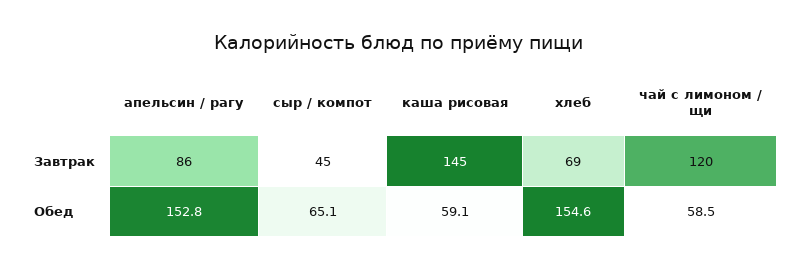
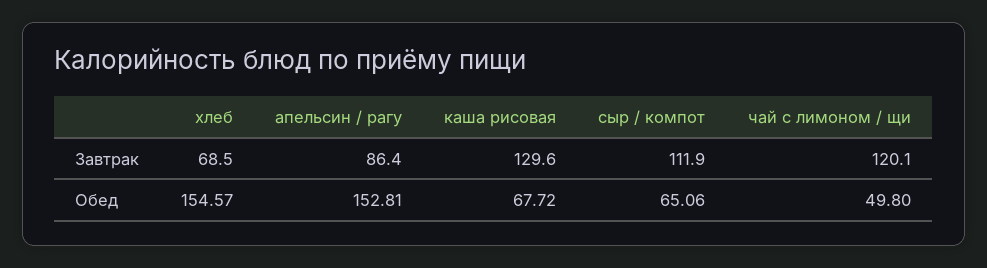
  {
    "апельсин / рагу": {
      "Завтрак": 86.4,
      "Обед": 152.81
    },
    "сыр / компот": {
-     "Завтрак": 45,
+     "Завтрак": 111.9,
      "Обед": 65.06
    },
    "каша рисовая": {
-     "Завтрак": 145,
+     "Завтрак": 129.6,
-     "Обед": 59.1
+     "Обед": 67.72
    },
    "хлеб": {
      "Завтрак": 68.5,
      "Обед": 154.57
    },
    "чай с лимоном / щи": {
      "Завтрак": 120.1,
-     "Обед": 58.5
+     "Обед": 49.8
    }
  }

